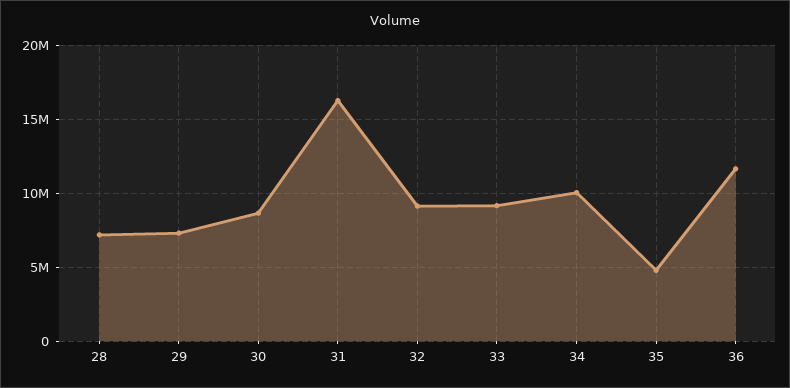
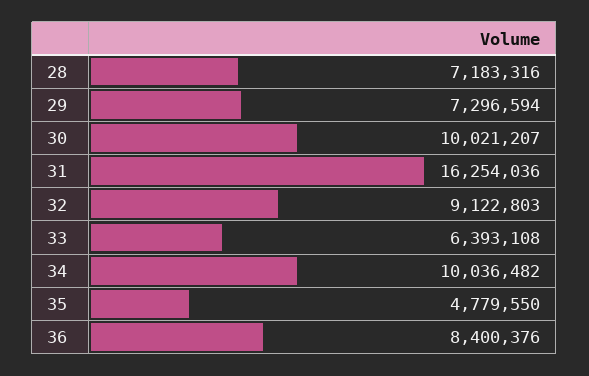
  {
    "28": 7183316,
    "29": 7296594,
-   "30": 8500000,
+   "30": 10021207,
    "31": 16254036,
    "32": 9122803,
-   "33": 9000000,
+   "33": 6393108,
    "34": 10036482,
    "35": 4779550,
-   "36": 11500000
+   "36": 8400376
  }

